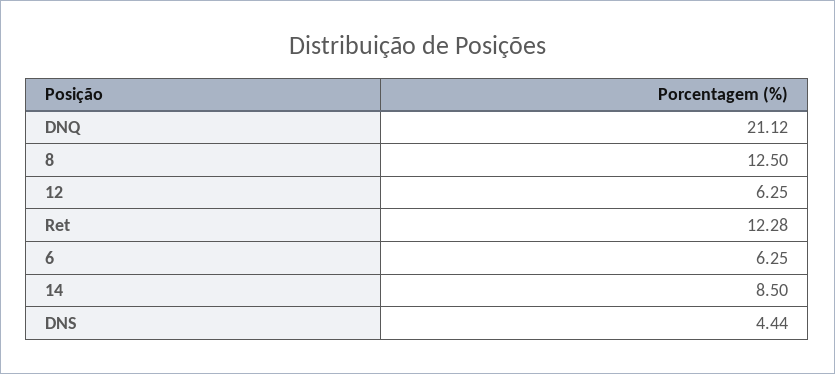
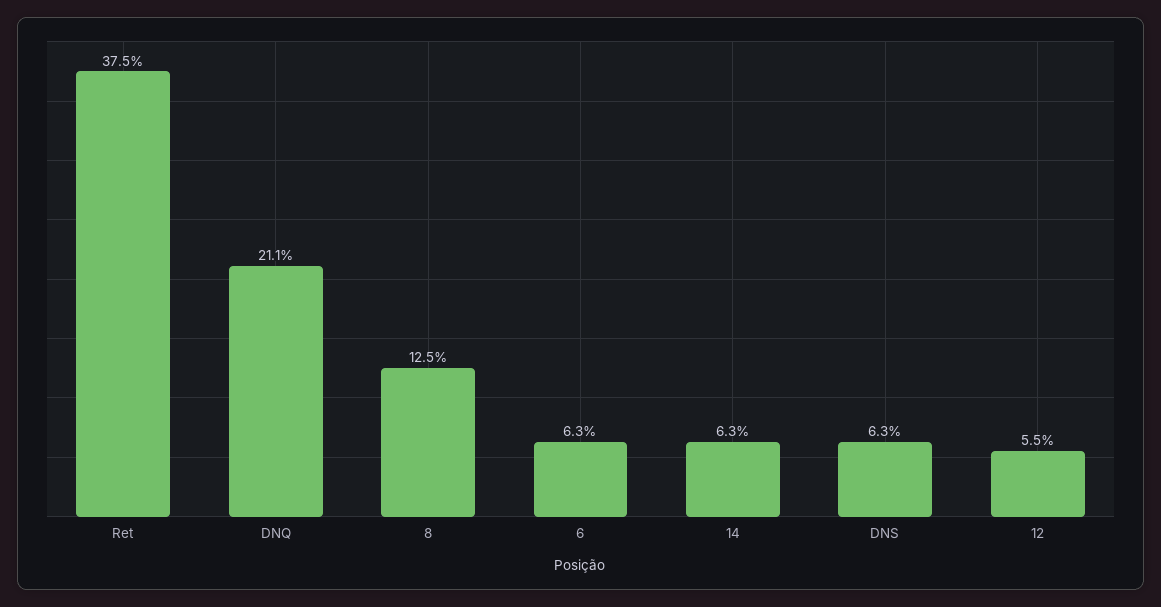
  {
    "DNQ": 21.12,
    "8": 12.5,
-   "12": 6.25,
+   "12": 5.5,
-   "Ret": 12.28,
+   "Ret": 37.5,
    "6": 6.25,
-   "14": 8.5,
+   "14": 6.3,
-   "DNS": 4.44
+   "DNS": 6.3
  }

